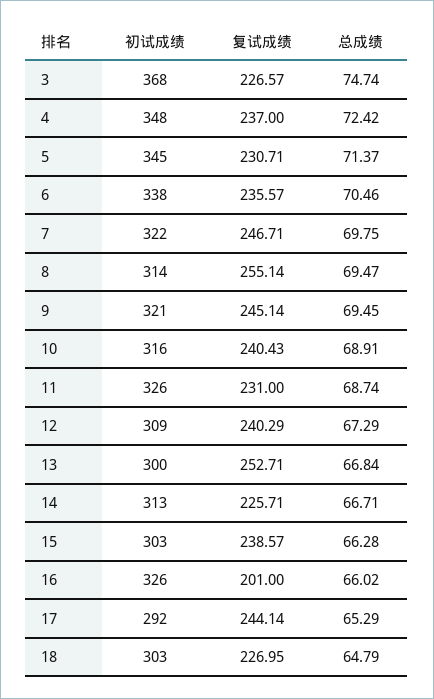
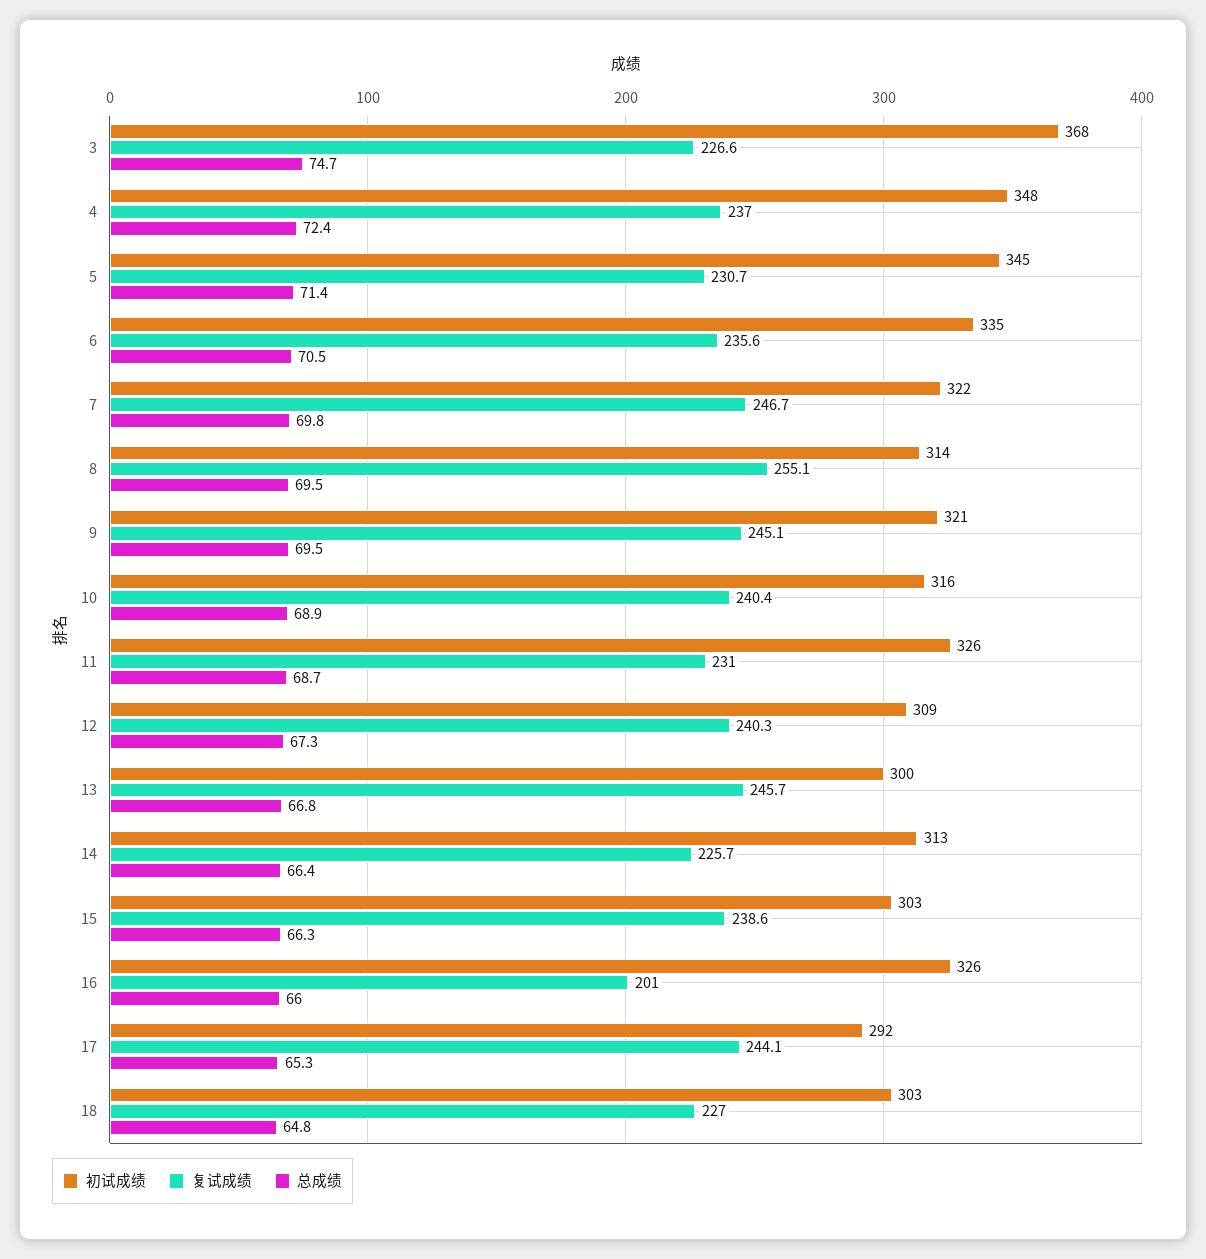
  {
    "初试成绩": {
      "3": 368,
      "4": 348,
      "5": 345,
-     "6": 338,
+     "6": 335,
      "7": 322,
      "8": 314,
      "9": 321,
      "10": 316,
      "11": 326,
      "12": 309,
      "13": 300,
      "14": 313,
      "15": 303,
      "16": 326,
      "17": 292,
      "18": 303
    },
    "复试成绩": {
      "3": 226.57,
      "4": 237,
      "5": 230.71,
      "6": 235.57,
      "7": 246.71,
      "8": 255.14,
      "9": 245.14,
      "10": 240.43,
      "11": 231,
      "12": 240.29,
-     "13": 252.71,
+     "13": 245.7,
      "14": 225.71,
      "15": 238.57,
      "16": 201,
      "17": 244.14,
      "18": 226.95
    },
    "总成绩": {
      "3": 74.74,
      "4": 72.42,
      "5": 71.37,
      "6": 70.46,
      "7": 69.75,
      "8": 69.47,
      "9": 69.45,
      "10": 68.91,
      "11": 68.74,
      "12": 67.29,
      "13": 66.84,
-     "14": 66.71,
+     "14": 66.4,
      "15": 66.28,
      "16": 66.02,
      "17": 65.29,
      "18": 64.79
    }
  }

